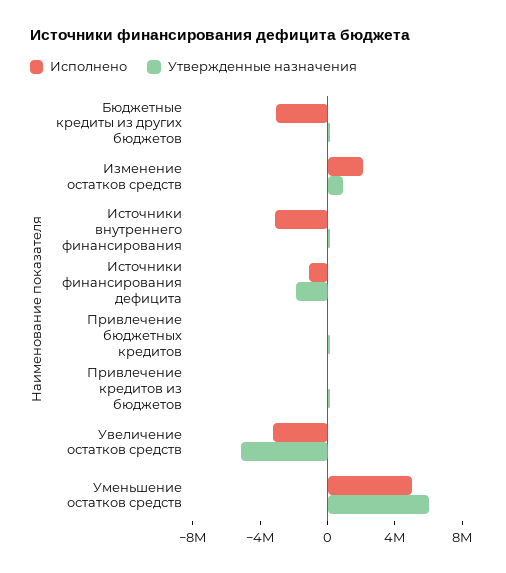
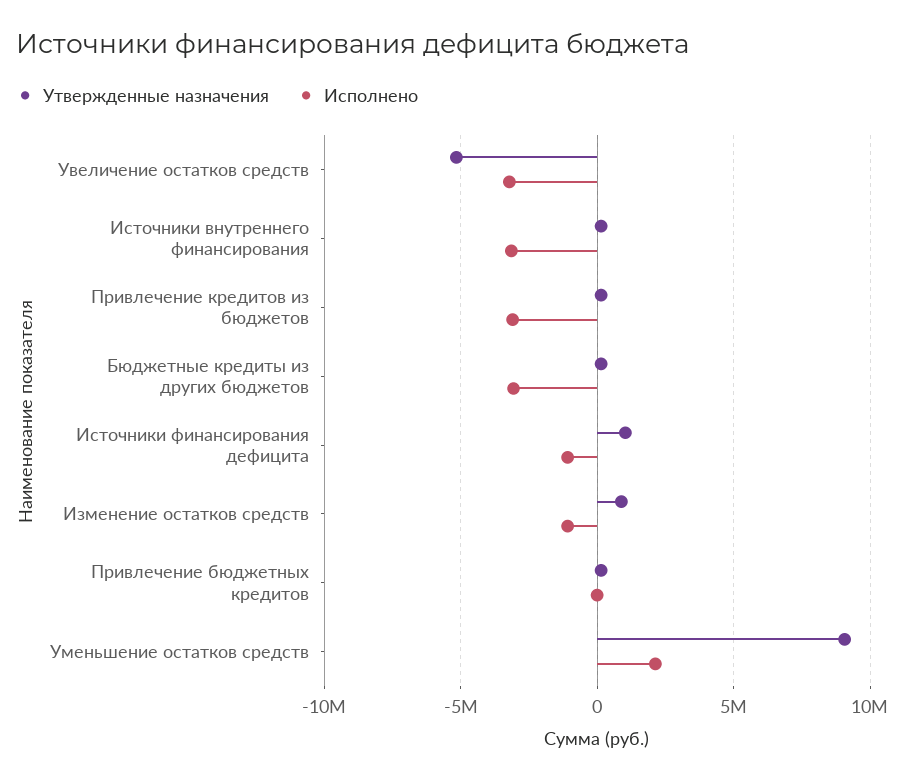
  {
    "Исполнено": {
      "Бюджетные кредиты из других бюджетов": -3000000,
-     "Изменение остатков средств": 2000000,
+     "Изменение остатков средств": -1000000,
      "Источники внутреннего финансирования": -3000000,
      "Источники финансирования дефицита": -1000000,
      "Привлечение бюджетных кредитов": 0,
-     "Привлечение кредитов из бюджетов": 0,
+     "Привлечение кредитов из бюджетов": -3000000,
      "Увеличение остатков средств": -3000000,
-     "Уменьшение остатков средств": 5000000
+     "Уменьшение остатков средств": 2000000
    },
    "Утвержденные назначения": {
      "Бюджетные кредиты из других бюджетов": 0,
      "Изменение остатков средств": 1000000,
      "Источники внутреннего финансирования": 0,
-     "Источники финансирования дефицита": -2000000,
+     "Источники финансирования дефицита": 1000000,
      "Привлечение бюджетных кредитов": 0,
      "Привлечение кредитов из бюджетов": 0,
      "Увеличение остатков средств": -5000000,
-     "Уменьшение остатков средств": 6000000
+     "Уменьшение остатков средств": 9000000
    }
  }

